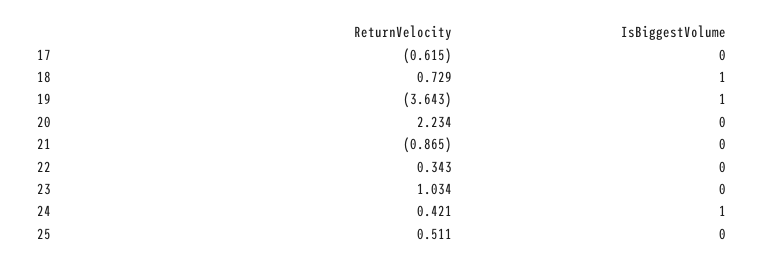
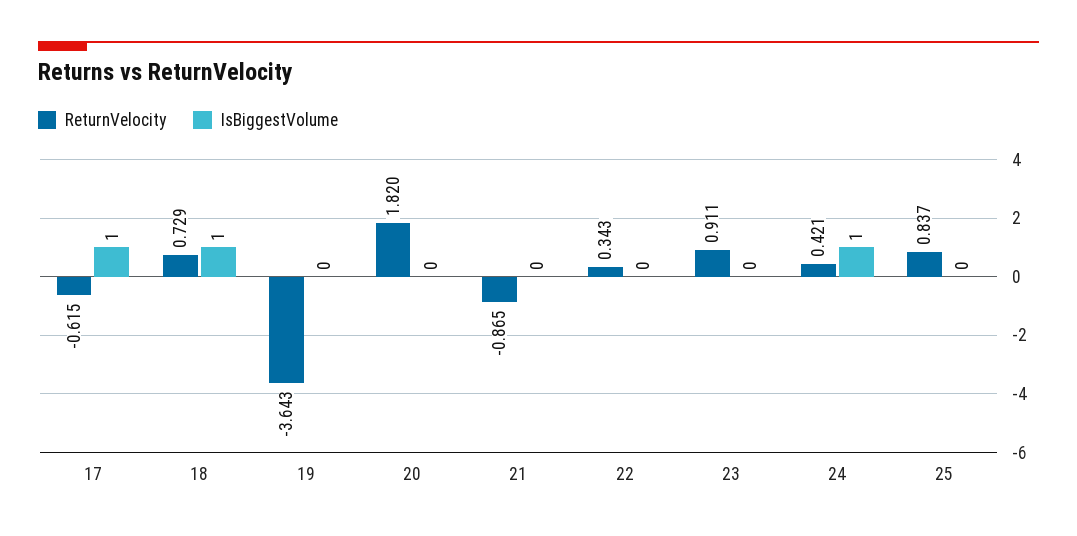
  {
    "ReturnVelocity": {
      "17": -0.615,
      "18": 0.729,
      "19": -3.643,
-     "20": 2.234,
+     "20": 1.82,
      "21": -0.865,
      "22": 0.343,
-     "23": 1.034,
+     "23": 0.911,
      "24": 0.421,
-     "25": 0.511
+     "25": 0.837
    },
    "IsBiggestVolume": {
-     "17": 0,
+     "17": 1,
      "18": 1,
-     "19": 1,
+     "19": 0,
      "20": 0,
      "21": 0,
      "22": 0,
      "23": 0,
      "24": 1,
      "25": 0
    }
  }

